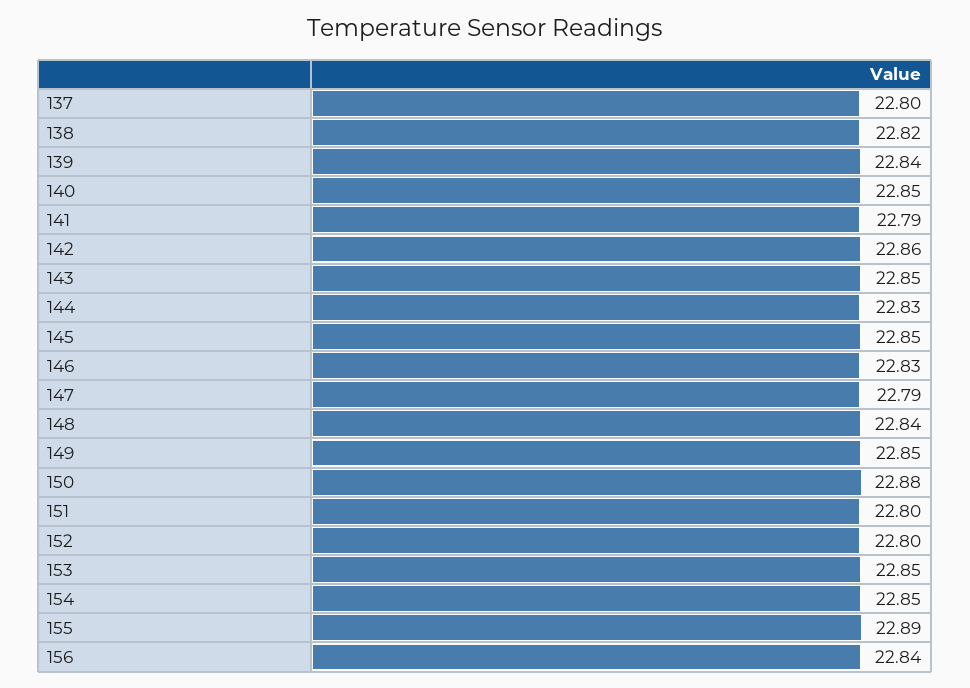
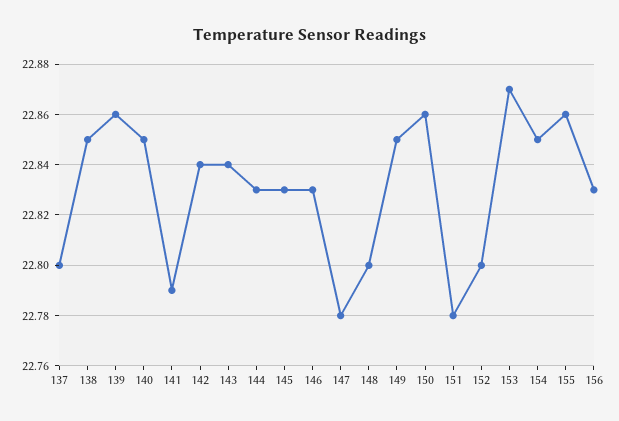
  {
    "137": 22.8,
-   "138": 22.82,
+   "138": 22.85,
-   "139": 22.84,
+   "139": 22.86,
    "140": 22.85,
    "141": 22.79,
-   "142": 22.86,
+   "142": 22.84,
-   "143": 22.85,
+   "143": 22.84,
    "144": 22.83,
-   "145": 22.85,
+   "145": 22.83,
    "146": 22.83,
-   "147": 22.79,
+   "147": 22.78,
-   "148": 22.84,
+   "148": 22.8,
    "149": 22.85,
-   "150": 22.88,
+   "150": 22.86,
-   "151": 22.8,
+   "151": 22.78,
    "152": 22.8,
-   "153": 22.85,
+   "153": 22.87,
    "154": 22.85,
-   "155": 22.89,
+   "155": 22.86,
-   "156": 22.84
+   "156": 22.83
  }

